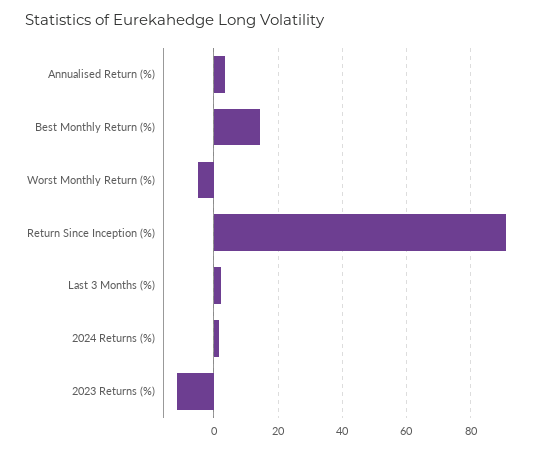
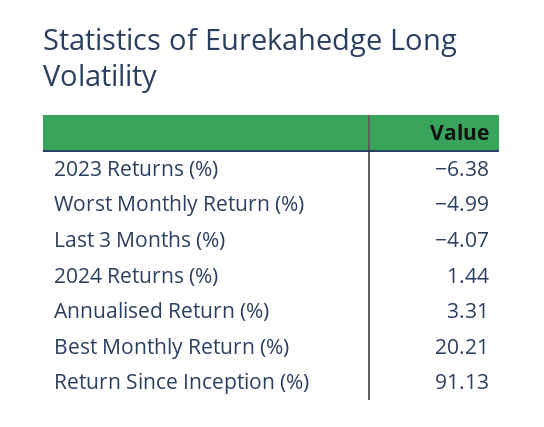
  {
    "Annualised Return (%)": 3.31,
-   "Best Monthly Return (%)": 14,
+   "Best Monthly Return (%)": 20.21,
    "Worst Monthly Return (%)": -4.99,
    "Return Since Inception (%)": 91.13,
-   "Last 3 Months (%)": 2,
+   "Last 3 Months (%)": -4.07,
    "2024 Returns (%)": 1.44,
-   "2023 Returns (%)": -12
+   "2023 Returns (%)": -6.38
  }

